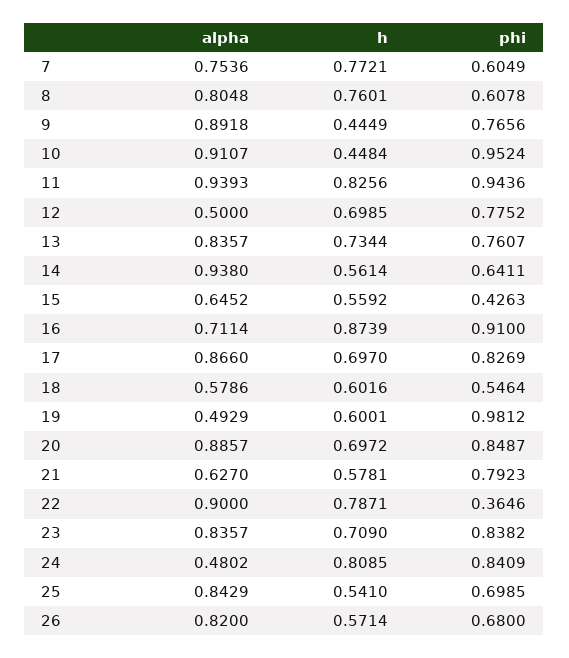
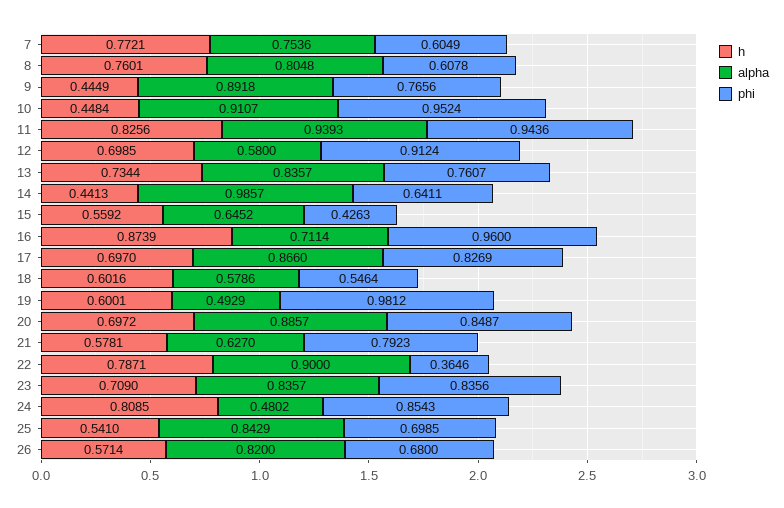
  {
    "alpha": {
      "7": 0.7536,
      "8": 0.8048,
      "9": 0.8918,
      "10": 0.9107,
      "11": 0.9393,
-     "12": 0.5,
+     "12": 0.58,
      "13": 0.8357,
-     "14": 0.938,
+     "14": 0.9857,
      "15": 0.6452,
      "16": 0.7114,
      "17": 0.866,
      "18": 0.5786,
      "19": 0.4929,
      "20": 0.8857,
      "21": 0.627,
      "22": 0.9,
      "23": 0.8357,
      "24": 0.4802,
      "25": 0.8429,
      "26": 0.82
    },
    "h": {
      "7": 0.7721,
      "8": 0.7601,
      "9": 0.4449,
      "10": 0.4484,
      "11": 0.8256,
      "12": 0.6985,
      "13": 0.7344,
-     "14": 0.5614,
+     "14": 0.4413,
      "15": 0.5592,
      "16": 0.8739,
      "17": 0.697,
      "18": 0.6016,
      "19": 0.6001,
      "20": 0.6972,
      "21": 0.5781,
      "22": 0.7871,
      "23": 0.709,
      "24": 0.8085,
      "25": 0.541,
      "26": 0.5714
    },
    "phi": {
      "7": 0.6049,
      "8": 0.6078,
      "9": 0.7656,
      "10": 0.9524,
      "11": 0.9436,
-     "12": 0.7752,
+     "12": 0.9124,
      "13": 0.7607,
      "14": 0.6411,
      "15": 0.4263,
-     "16": 0.91,
+     "16": 0.96,
      "17": 0.8269,
      "18": 0.5464,
      "19": 0.9812,
      "20": 0.8487,
      "21": 0.7923,
      "22": 0.3646,
-     "23": 0.8382,
+     "23": 0.8356,
-     "24": 0.8409,
+     "24": 0.8543,
      "25": 0.6985,
      "26": 0.68
    }
  }

